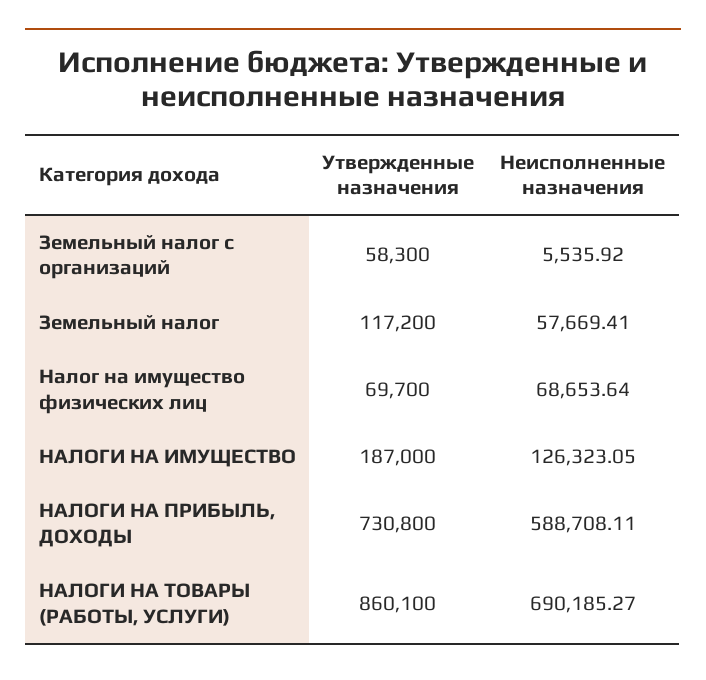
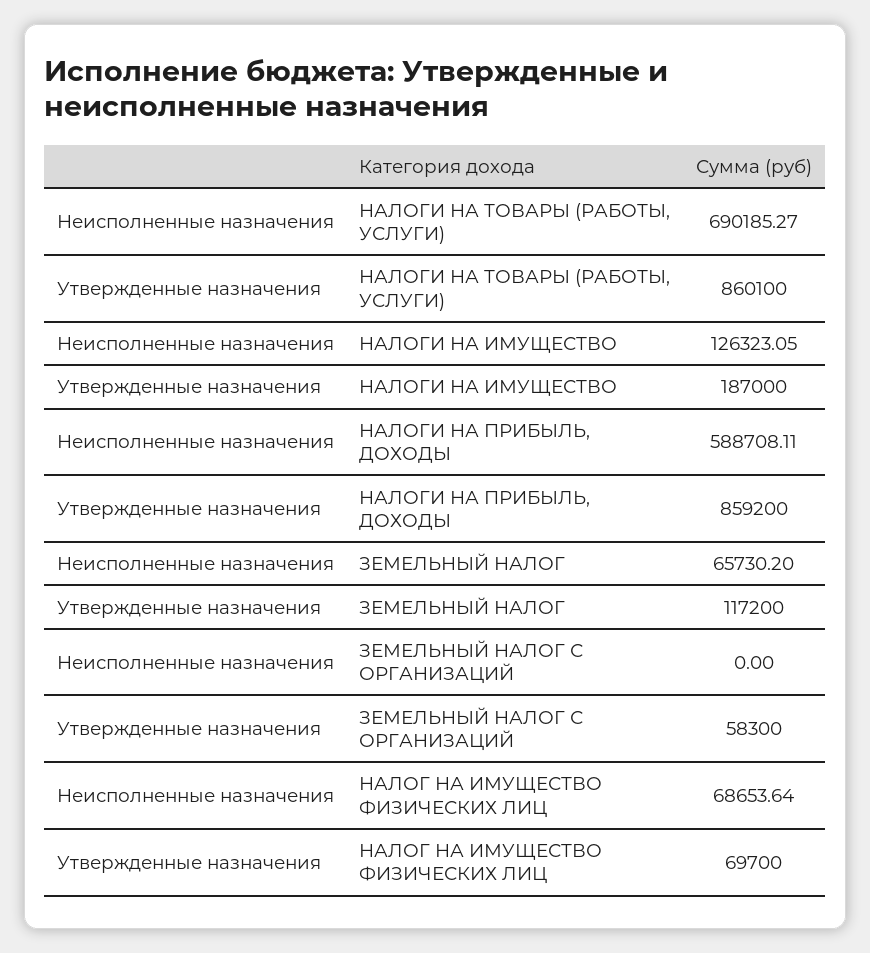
  {
    "Утвержденные назначения": {
      "Земельный налог с организаций": 58300,
      "Земельный налог": 117200,
      "Налог на имущество физических лиц": 69700,
      "НАЛОГИ НА ИМУЩЕСТВО": 187000,
-     "НАЛОГИ НА ПРИБЫЛЬ, ДОХОДЫ": 730800,
+     "НАЛОГИ НА ПРИБЫЛЬ, ДОХОДЫ": 859200,
      "НАЛОГИ НА ТОВАРЫ (РАБОТЫ, УСЛУГИ)": 860100
    },
    "Неисполненные назначения": {
-     "Земельный налог с организаций": 5535.92,
+     "Земельный налог с организаций": 0,
-     "Земельный налог": 57669.41,
+     "Земельный налог": 65730.2,
      "Налог на имущество физических лиц": 68653.64,
      "НАЛОГИ НА ИМУЩЕСТВО": 126323.05,
      "НАЛОГИ НА ПРИБЫЛЬ, ДОХОДЫ": 588708.11,
      "НАЛОГИ НА ТОВАРЫ (РАБОТЫ, УСЛУГИ)": 690185.27
    }
  }

